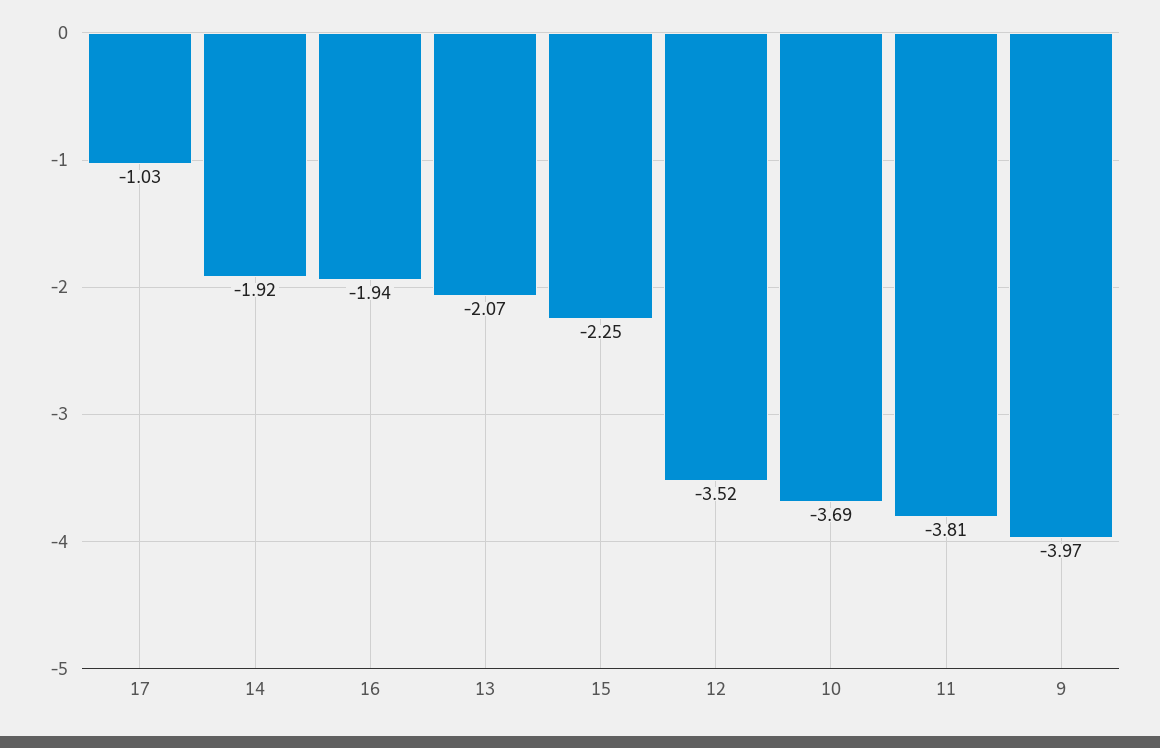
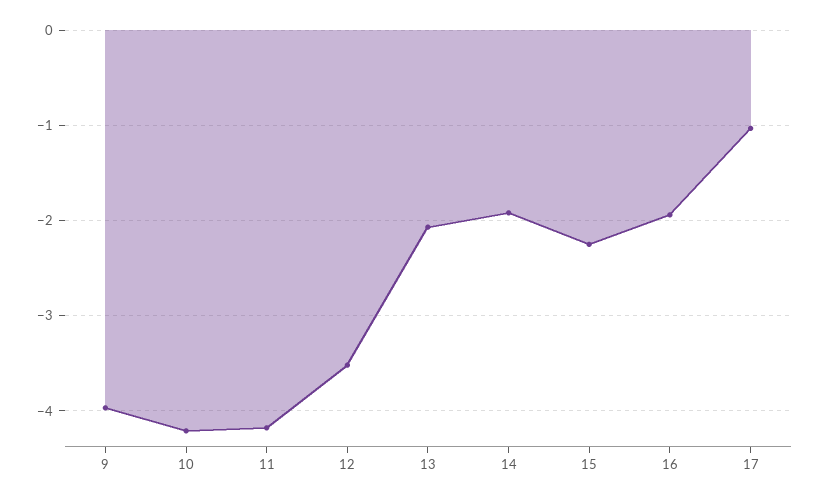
  {
    "17": -1.03,
    "14": -1.92,
    "16": -1.94,
    "13": -2.07,
    "15": -2.25,
    "12": -3.52,
-   "10": -3.69,
+   "10": -4.2,
-   "11": -3.81,
+   "11": -4.2,
    "9": -3.97
  }

